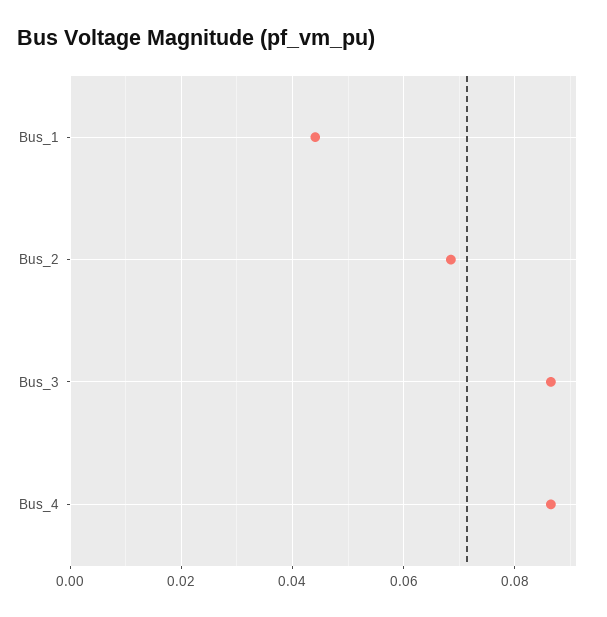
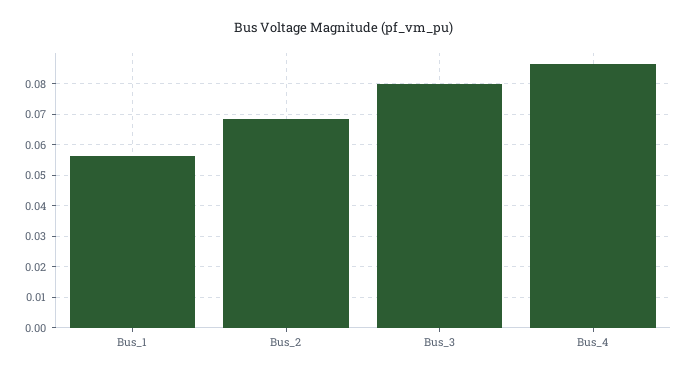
  {
-   "Bus_1": 0.044,
+   "Bus_1": 0.056,
    "Bus_2": 0.068,
-   "Bus_3": 0.086,
+   "Bus_3": 0.08,
    "Bus_4": 0.086
  }

